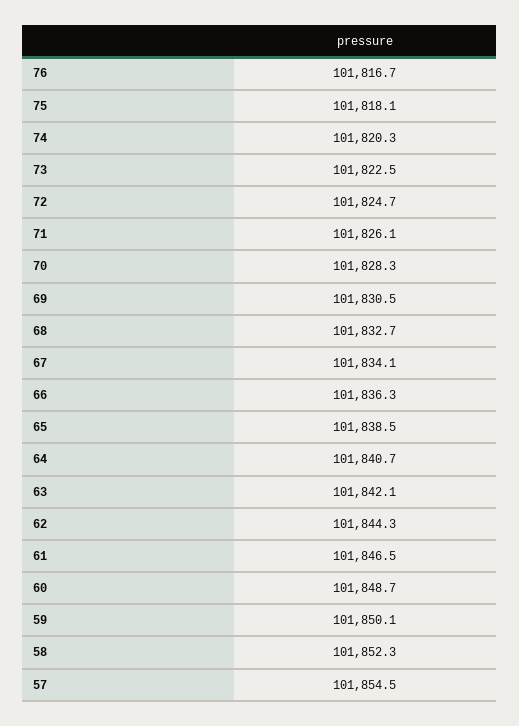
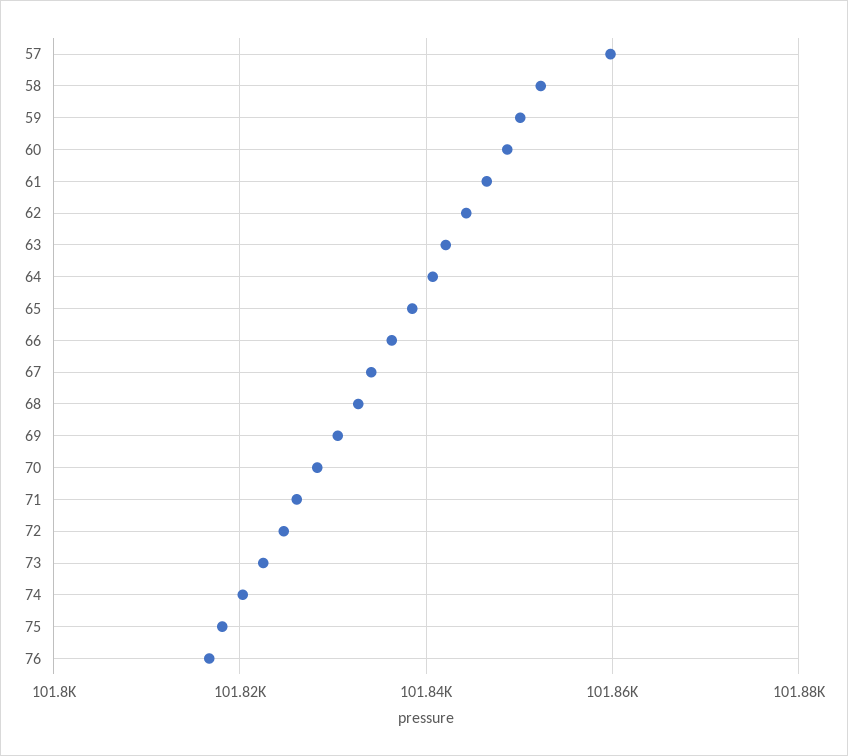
  {
    "76": 101816.7,
    "75": 101818.1,
    "74": 101820.3,
    "73": 101822.5,
    "72": 101824.7,
    "71": 101826.1,
    "70": 101828.3,
    "69": 101830.5,
    "68": 101832.7,
    "67": 101834.1,
    "66": 101836.3,
    "65": 101838.5,
    "64": 101840.7,
    "63": 101842.1,
    "62": 101844.3,
    "61": 101846.5,
    "60": 101848.7,
    "59": 101850.1,
    "58": 101852.3,
-   "57": 101854.5
+   "57": 101860
  }

